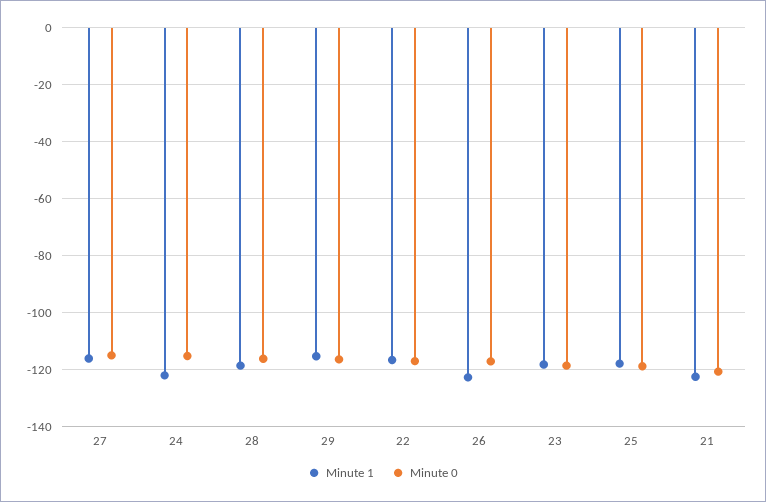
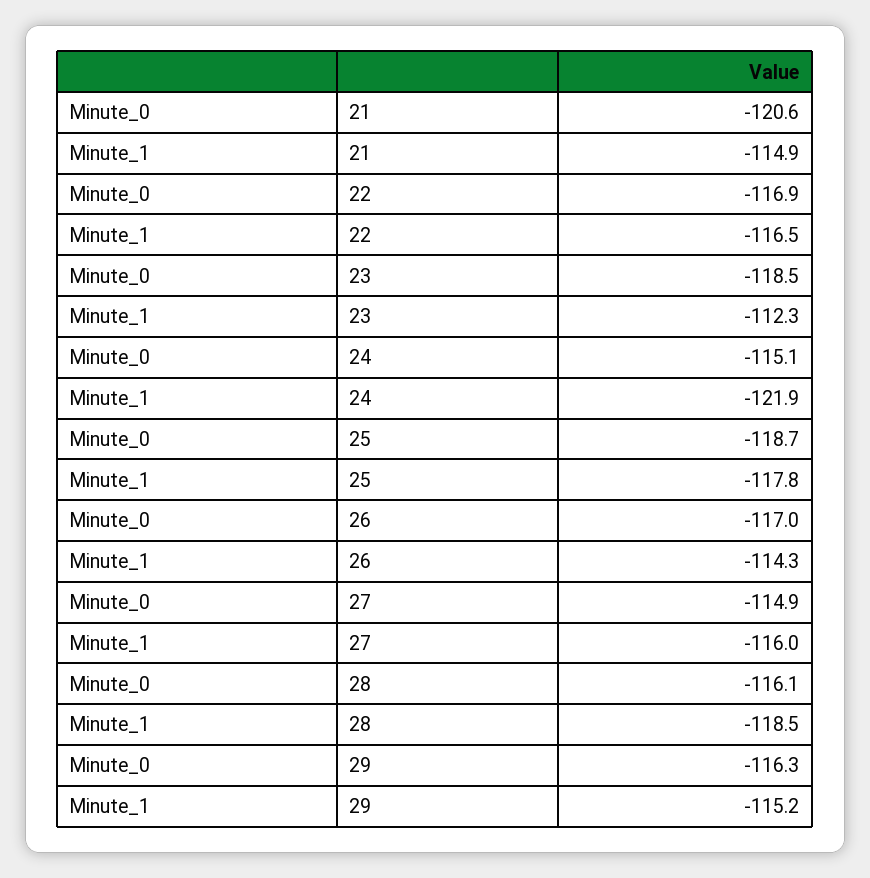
  {
    "Minute 1": {
      "27": -116,
      "24": -121.9,
      "28": -118.5,
      "29": -115.2,
      "22": -116.5,
-     "26": -122.5,
+     "26": -114.3,
-     "23": -117.5,
+     "23": -112.3,
      "25": -117.8,
-     "21": -122.5
+     "21": -114.9
    },
    "Minute 0": {
      "27": -114.9,
      "24": -115.1,
      "28": -116.1,
      "29": -116.3,
      "22": -116.9,
      "26": -117,
      "23": -118.5,
      "25": -118.7,
      "21": -120.6
    }
  }

